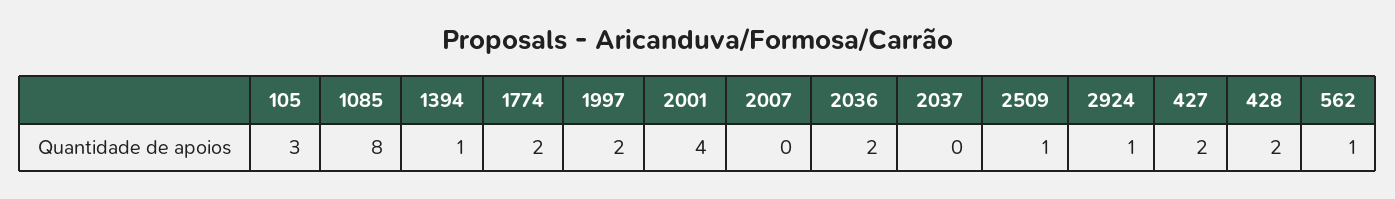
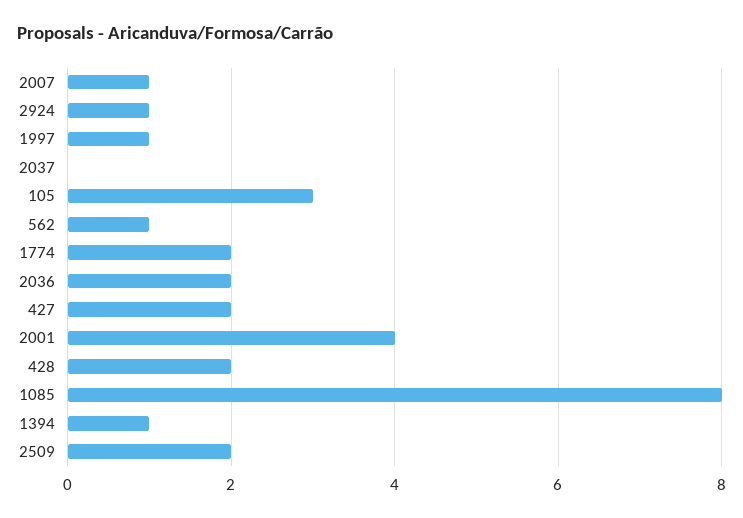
  {
    "105": 3,
    "1085": 8,
    "1394": 1,
    "1774": 2,
-   "1997": 2,
+   "1997": 1,
    "2001": 4,
-   "2007": 0,
+   "2007": 1,
    "2036": 2,
    "2037": 0,
-   "2509": 1,
+   "2509": 2,
    "2924": 1,
    "427": 2,
    "428": 2,
    "562": 1
  }

